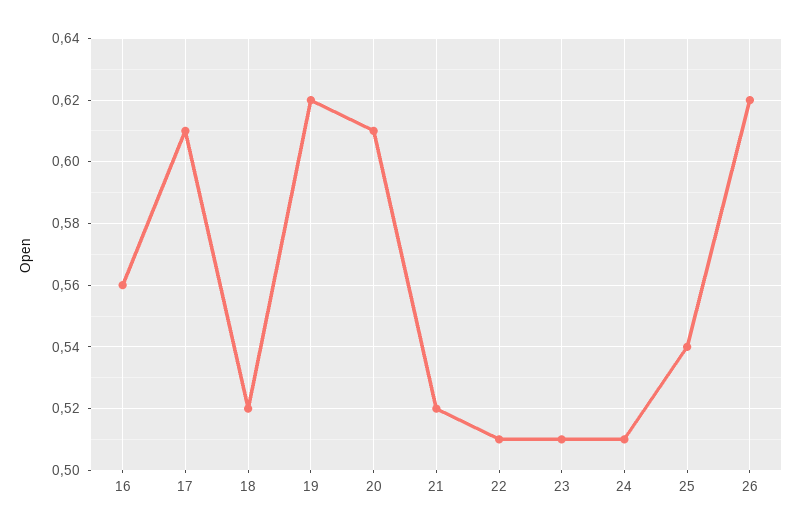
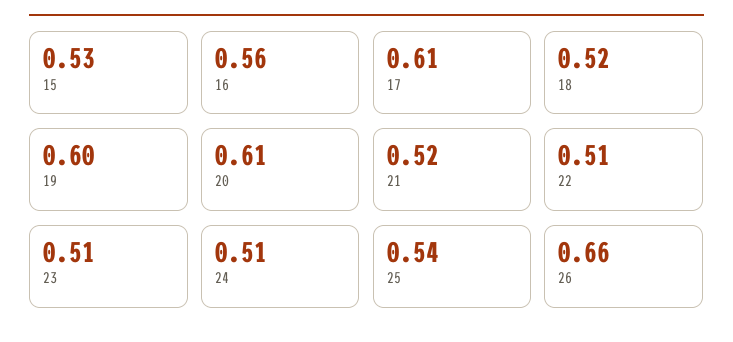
  {
    "16": 0.56,
    "17": 0.61,
    "18": 0.52,
-   "19": 0.62,
+   "19": 0.6,
    "20": 0.61,
    "21": 0.52,
    "22": 0.51,
    "23": 0.51,
    "24": 0.51,
    "25": 0.54,
-   "26": 0.62
+   "26": 0.66,
+   "15": 0.53
  }

